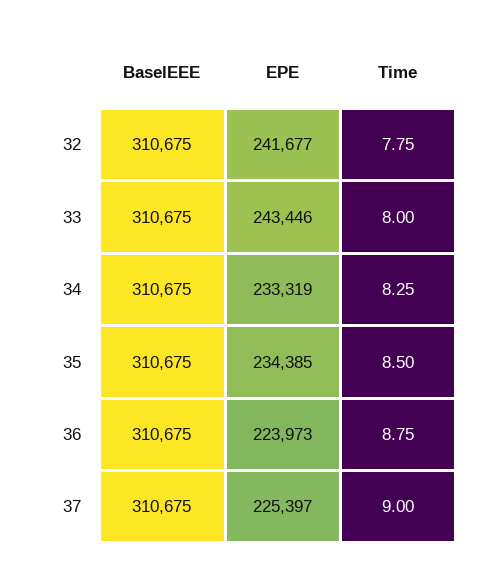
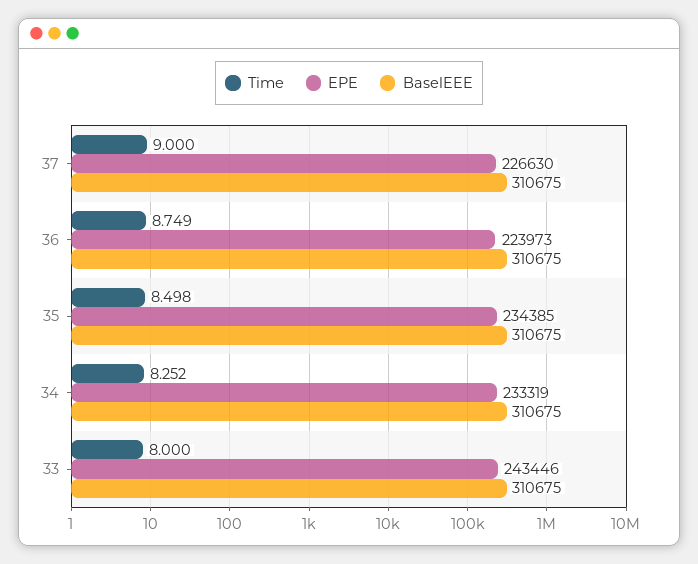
  {
    "BaselEEE": {
-     "32": 310675,
      "33": 310675,
      "34": 310675,
      "35": 310675,
      "36": 310675,
      "37": 310675
    },
    "EPE": {
-     "32": 241677,
      "33": 243446,
      "34": 233319,
      "35": 234385,
      "36": 223973,
-     "37": 225397
+     "37": 226630
    },
    "Time": {
-     "32": 7.75,
      "33": 8,
      "34": 8.252,
      "35": 8.498,
      "36": 8.749,
      "37": 9
    }
  }

